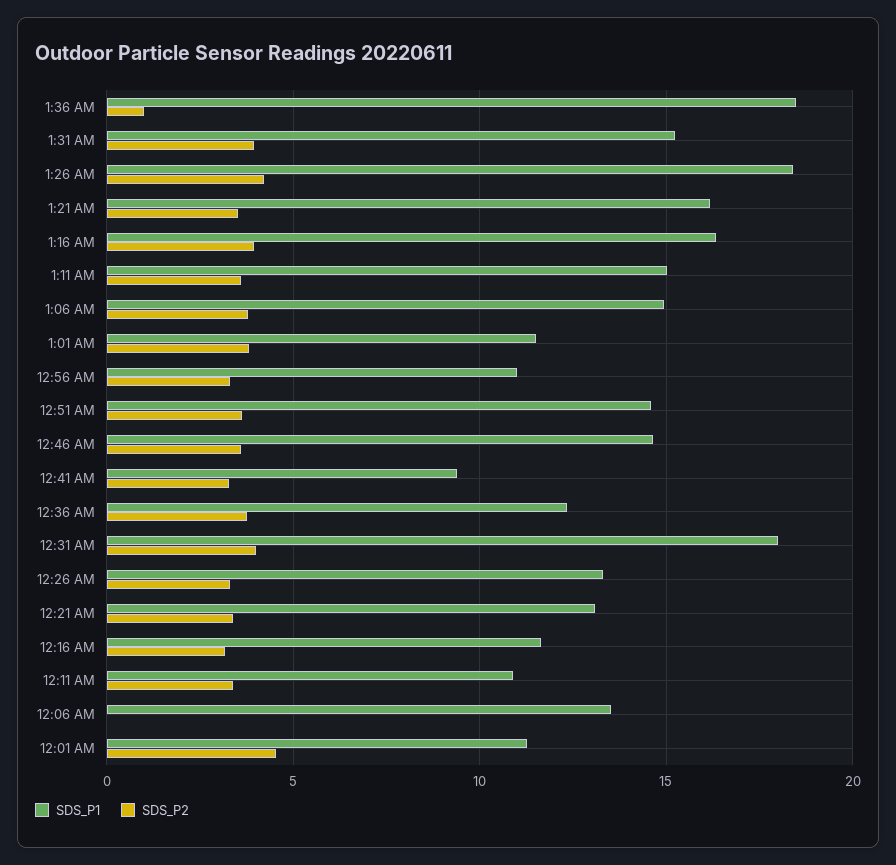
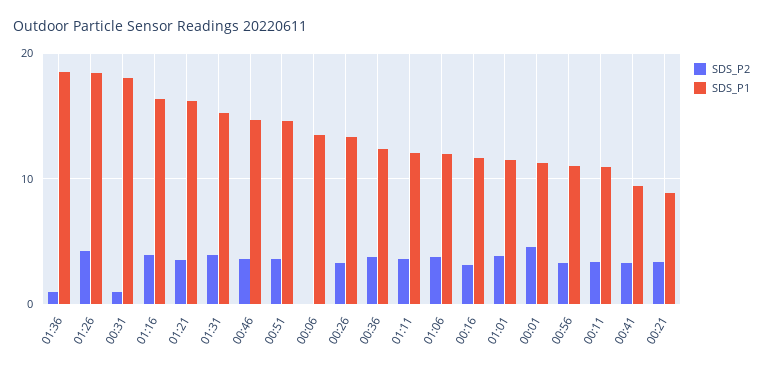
  {
    "SDS_P1": {
      "1:36 AM": 18.5,
      "1:31 AM": 15,
      "1:26 AM": 18.5,
      "1:21 AM": 16,
      "1:16 AM": 16.5,
-     "1:11 AM": 15,
+     "1:11 AM": 12,
-     "1:06 AM": 15,
+     "1:06 AM": 12,
      "1:01 AM": 11.5,
      "12:56 AM": 11,
      "12:51 AM": 14.5,
      "12:46 AM": 14.5,
      "12:41 AM": 9.5,
      "12:36 AM": 12.5,
      "12:31 AM": 18,
      "12:26 AM": 13.5,
-     "12:21 AM": 13,
+     "12:21 AM": 9,
      "12:16 AM": 11.5,
      "12:11 AM": 11,
      "12:06 AM": 13.5,
      "12:01 AM": 11.5
    },
    "SDS_P2": {
      "1:36 AM": 1,
      "1:31 AM": 4,
      "1:26 AM": 4,
      "1:21 AM": 3.5,
      "1:16 AM": 4,
      "1:11 AM": 3.5,
      "1:06 AM": 4,
      "1:01 AM": 4,
      "12:56 AM": 3.5,
      "12:51 AM": 3.5,
      "12:46 AM": 3.5,
      "12:41 AM": 3.5,
      "12:36 AM": 4,
-     "12:31 AM": 4,
+     "12:31 AM": 1,
      "12:26 AM": 3.5,
      "12:21 AM": 3.5,
      "12:16 AM": 3,
      "12:11 AM": 3.5,
      "12:06 AM": 0,
      "12:01 AM": 4.5
    }
  }

